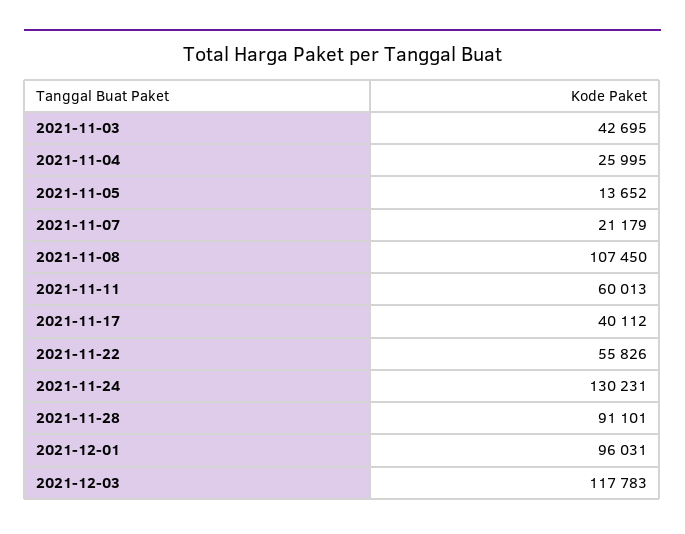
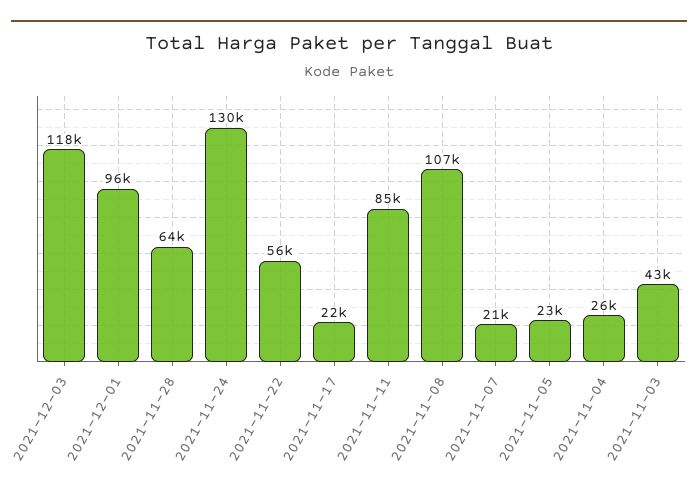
  {
    "2021-11-03": 42695,
    "2021-11-04": 25995,
-   "2021-11-05": 13652,
+   "2021-11-05": 23000,
    "2021-11-07": 21179,
    "2021-11-08": 107450,
-   "2021-11-11": 60013,
+   "2021-11-11": 85000,
-   "2021-11-17": 40112,
+   "2021-11-17": 22000,
    "2021-11-22": 55826,
    "2021-11-24": 130231,
-   "2021-11-28": 91101,
+   "2021-11-28": 64000,
    "2021-12-01": 96031,
    "2021-12-03": 117783
  }

